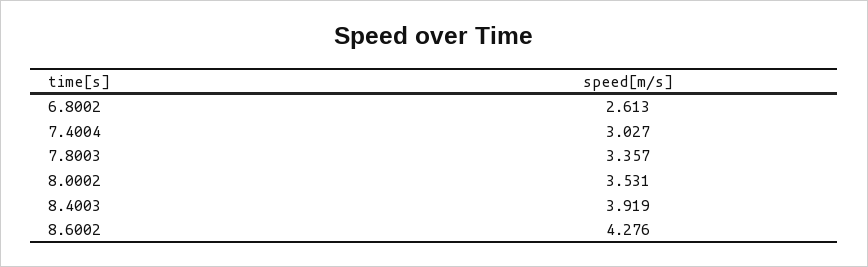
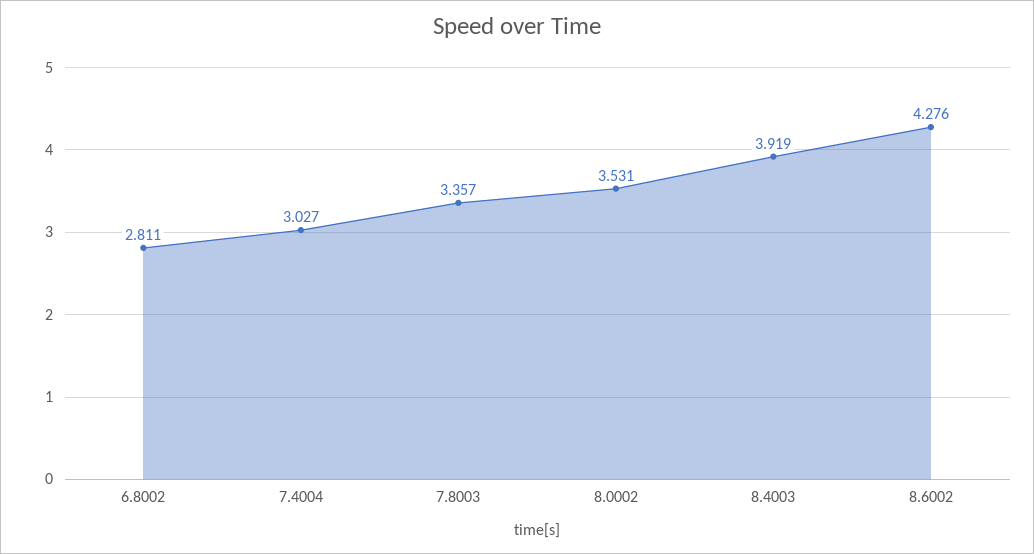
  {
-   "6.8002": 2.613,
+   "6.8002": 2.811,
    "7.4004": 3.027,
    "7.8003": 3.357,
    "8.0002": 3.531,
    "8.4003": 3.919,
    "8.6002": 4.276
  }

